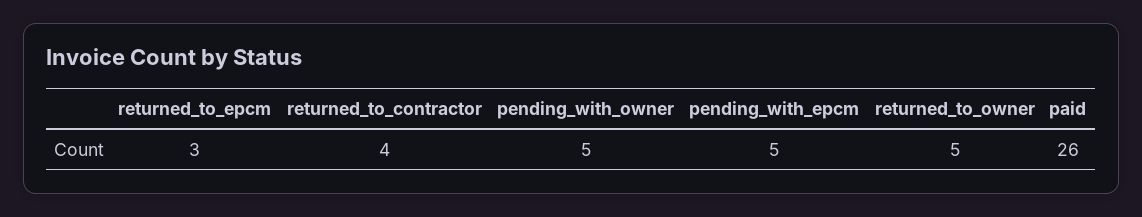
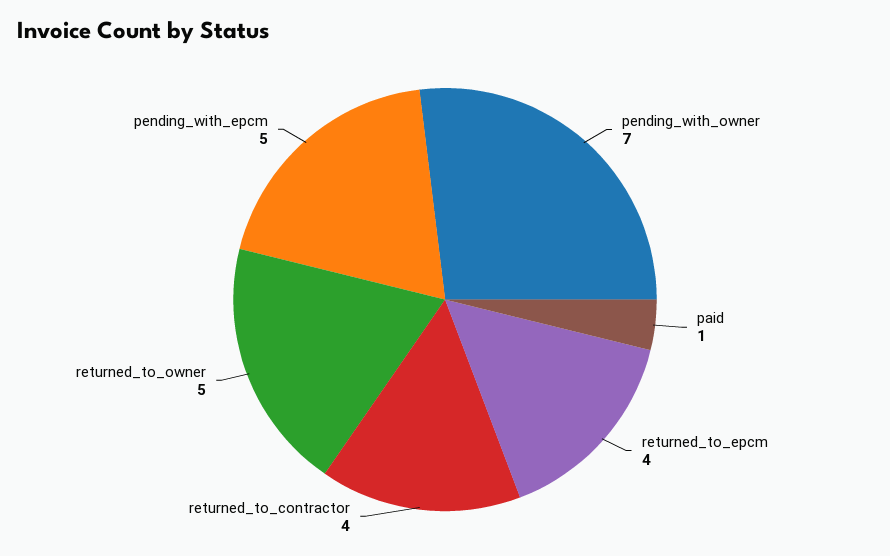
  {
-   "returned_to_epcm": 3,
+   "returned_to_epcm": 4,
    "returned_to_contractor": 4,
-   "pending_with_owner": 5,
+   "pending_with_owner": 7,
    "pending_with_epcm": 5,
    "returned_to_owner": 5,
-   "paid": 26
+   "paid": 1
  }

